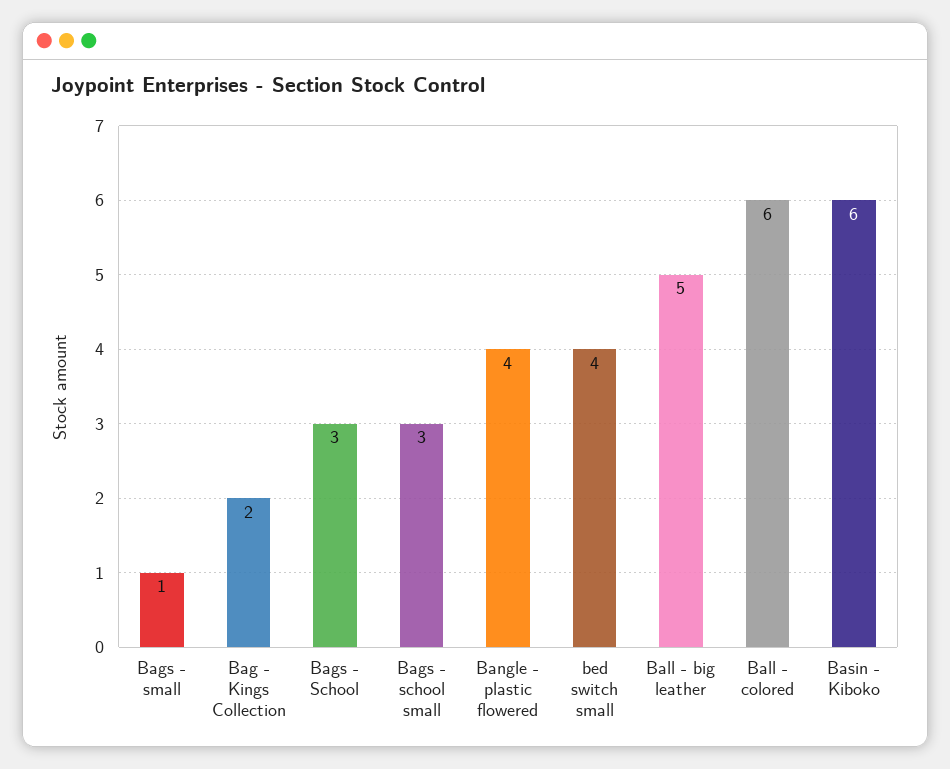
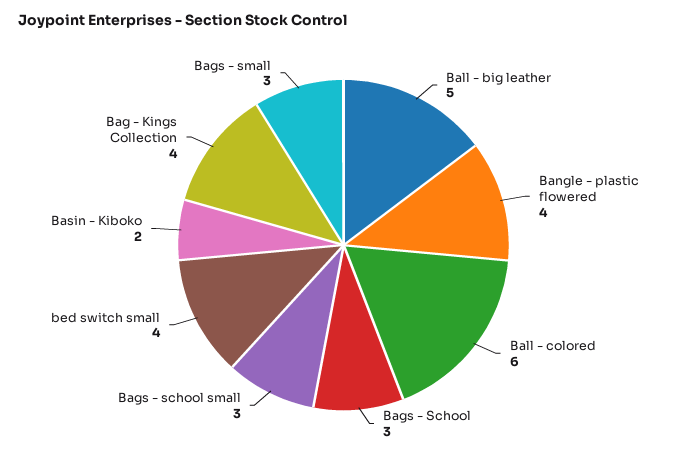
  {
-   "Bags - small": 1,
+   "Bags - small": 3,
-   "Bag - Kings Collection": 2,
+   "Bag - Kings Collection": 4,
    "Bags - School": 3,
    "Bags - school small": 3,
    "Bangle - plastic flowered": 4,
    "bed switch small": 4,
    "Ball - big leather": 5,
    "Ball - colored": 6,
-   "Basin - Kiboko": 6
+   "Basin - Kiboko": 2
  }

